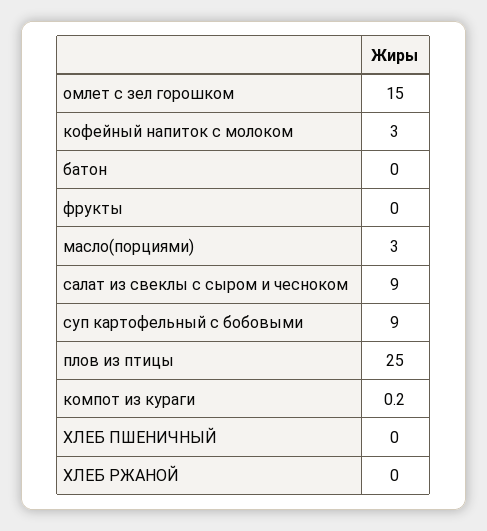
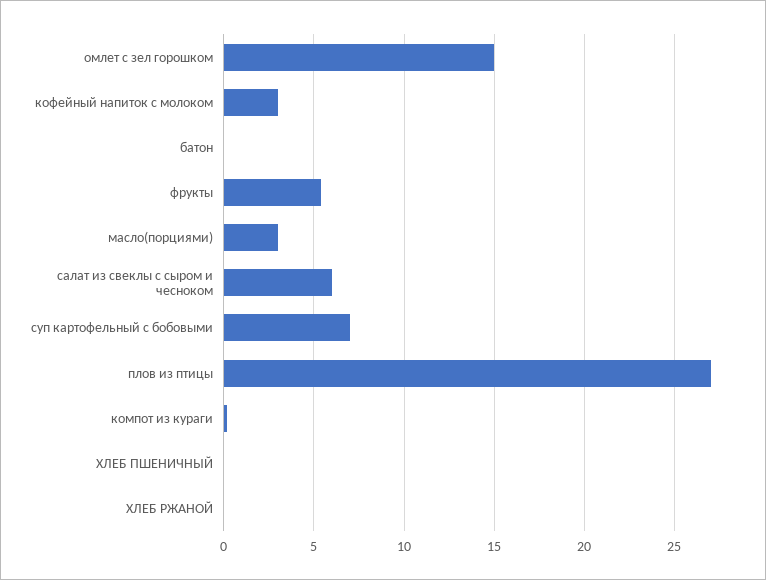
  {
    "омлет с зел горошком": 15,
    "кофейный напиток с молоком": 3,
    "батон": 0,
-   "фрукты": 0,
+   "фрукты": 5.5,
    "масло(порциями)": 3,
-   "салат из свеклы с сыром и чесноком": 9,
+   "салат из свеклы с сыром и чесноком": 6,
-   "суп картофельный с бобовыми": 9,
+   "суп картофельный с бобовыми": 7,
-   "плов из птицы": 25,
+   "плов из птицы": 27,
    "компот из кураги": 0.2,
    "ХЛЕБ ПШЕНИЧНЫЙ": 0,
    "ХЛЕБ РЖАНОЙ": 0
  }

